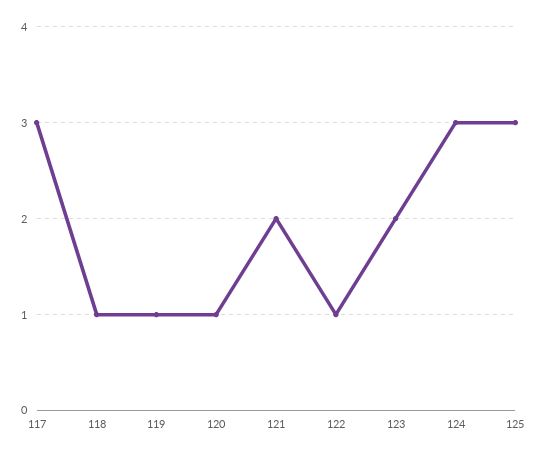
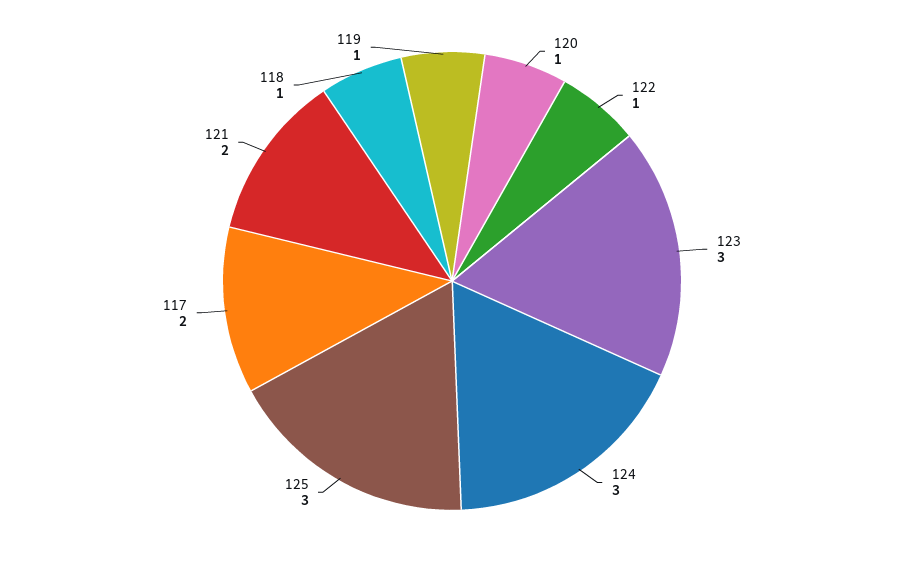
  {
-   "117": 3,
+   "117": 2,
    "118": 1,
    "119": 1,
    "120": 1,
    "121": 2,
    "122": 1,
-   "123": 2,
+   "123": 3,
    "124": 3,
    "125": 3
  }

